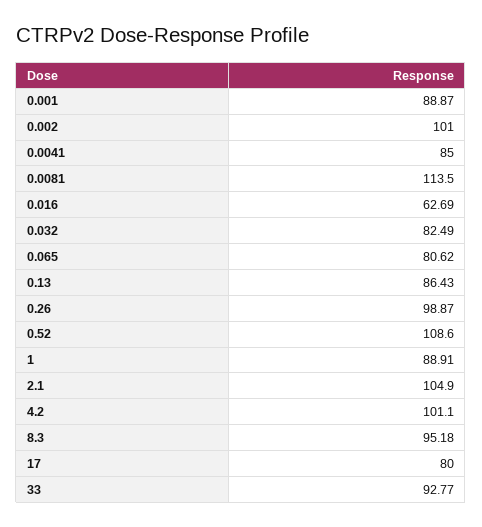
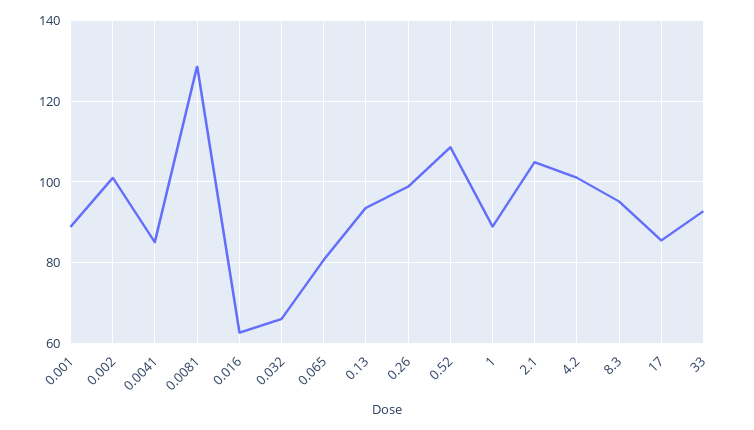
  {
    "0.001": 88.87,
    "0.002": 101,
    "0.0041": 85,
-   "0.0081": 113.5,
+   "0.0081": 128,
    "0.016": 62.69,
-   "0.032": 82.49,
+   "0.032": 66,
    "0.065": 80.62,
-   "0.13": 86.43,
+   "0.13": 94,
    "0.26": 98.87,
    "0.52": 108.6,
    "1": 88.91,
    "2.1": 104.9,
    "4.2": 101.1,
    "8.3": 95.18,
-   "17": 80,
+   "17": 86,
    "33": 92.77
  }

